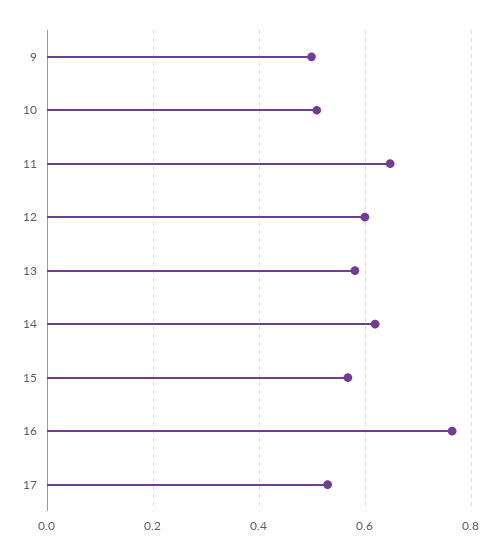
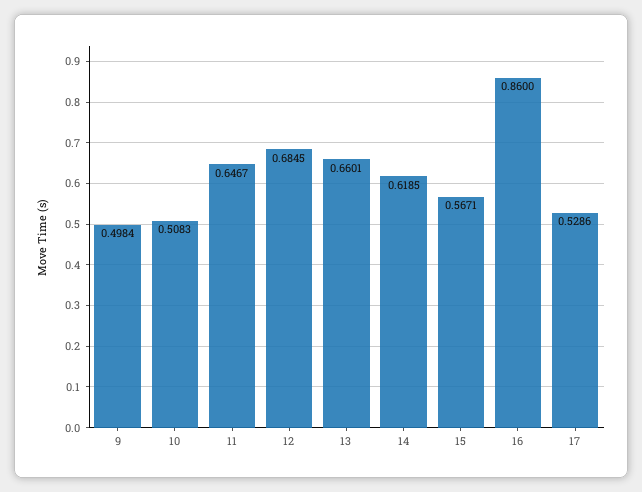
  {
    "9": 0.4984,
    "10": 0.5083,
    "11": 0.6467,
-   "12": 0.6,
+   "12": 0.6845,
-   "13": 0.58,
+   "13": 0.6601,
    "14": 0.6185,
    "15": 0.5671,
-   "16": 0.76,
+   "16": 0.86,
    "17": 0.5286
  }

